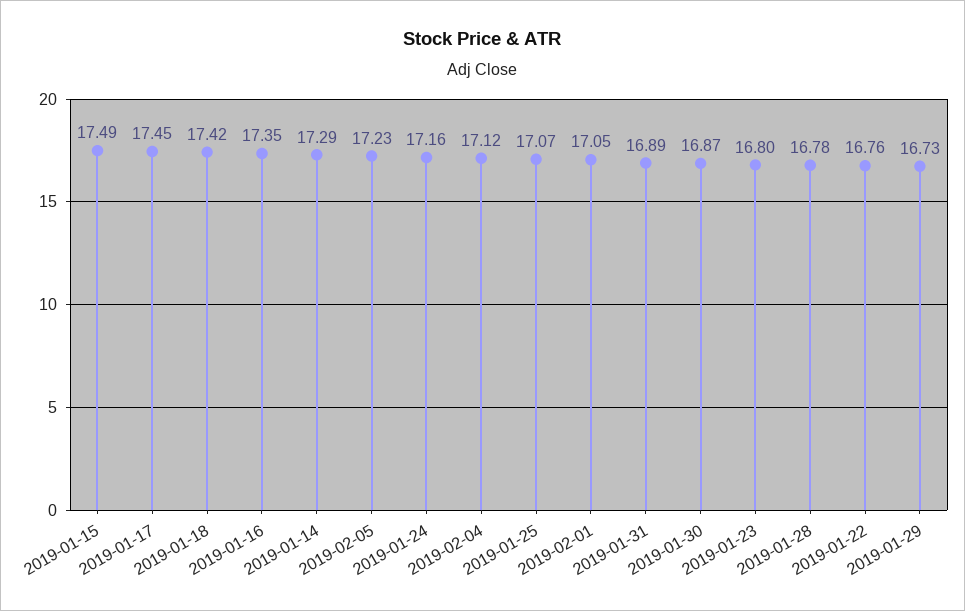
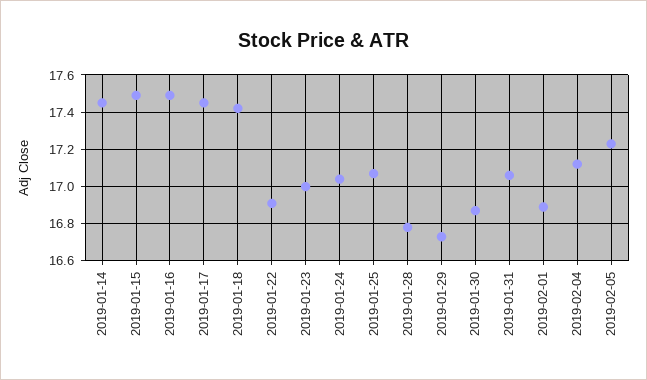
  {
    "2019-01-15": 17.49,
    "2019-01-17": 17.45,
    "2019-01-18": 17.42,
-   "2019-01-16": 17.35,
+   "2019-01-16": 17.5,
-   "2019-01-14": 17.29,
+   "2019-01-14": 17.45,
    "2019-02-05": 17.23,
-   "2019-01-24": 17.16,
+   "2019-01-24": 17.05,
    "2019-02-04": 17.12,
    "2019-01-25": 17.07,
-   "2019-02-01": 17.05,
+   "2019-02-01": 16.9,
-   "2019-01-31": 16.89,
+   "2019-01-31": 17.05,
    "2019-01-30": 16.87,
-   "2019-01-23": 16.8,
+   "2019-01-23": 17,
    "2019-01-28": 16.78,
-   "2019-01-22": 16.76,
+   "2019-01-22": 16.9,
    "2019-01-29": 16.73
  }

